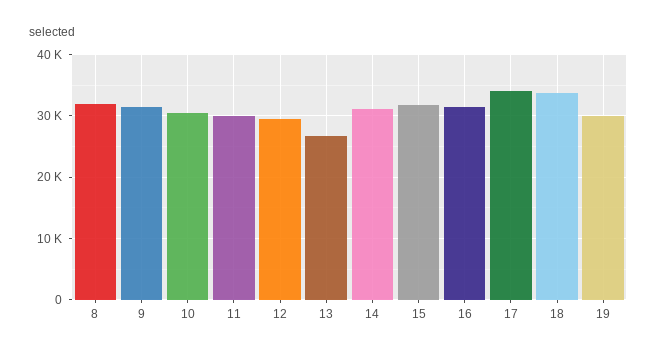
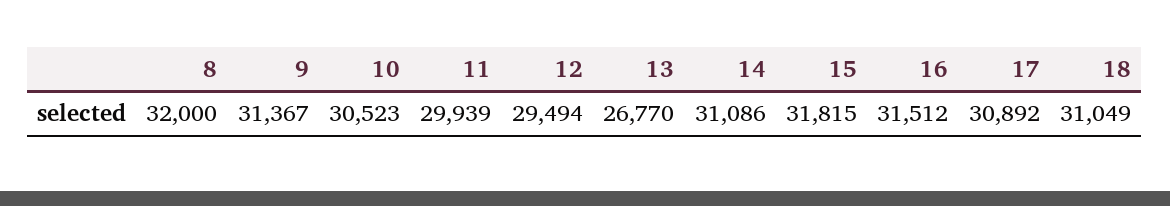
  {
    "8": 32000,
    "9": 31367,
    "10": 30523,
    "11": 29939,
    "12": 29494,
    "13": 26770,
    "14": 31086,
    "15": 31815,
    "16": 31512,
-   "17": 34000,
+   "17": 30892,
-   "18": 34000,
+   "18": 31049
-   "19": 30000
  }

